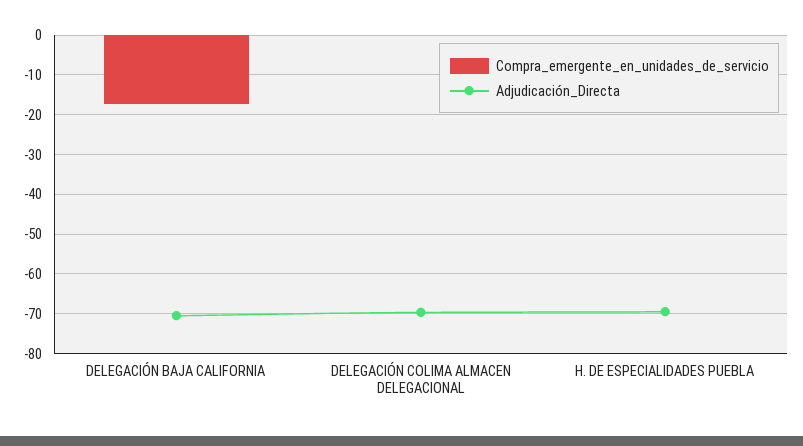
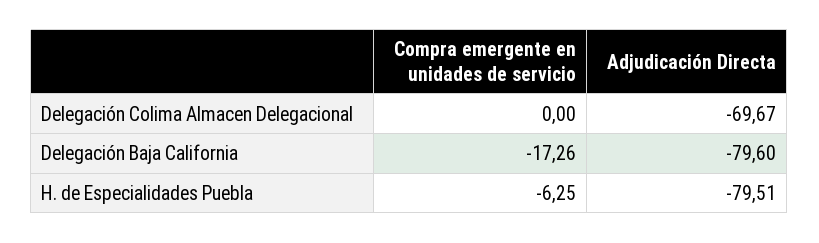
  {
    "Compra_emergente_en_unidades_de_servicio": {
      "DELEGACIÓN BAJA CALIFORNIA": -17.26,
      "DELEGACIÓN COLIMA ALMACEN DELEGACIONAL": 0,
-     "H. DE ESPECIALIDADES PUEBLA": 0
+     "H. DE ESPECIALIDADES PUEBLA": -6.25
    },
    "Adjudicación_Directa": {
-     "DELEGACIÓN BAJA CALIFORNIA": -70,
+     "DELEGACIÓN BAJA CALIFORNIA": -79.6,
      "DELEGACIÓN COLIMA ALMACEN DELEGACIONAL": -69.67,
-     "H. DE ESPECIALIDADES PUEBLA": -70
+     "H. DE ESPECIALIDADES PUEBLA": -79.51
    }
  }

